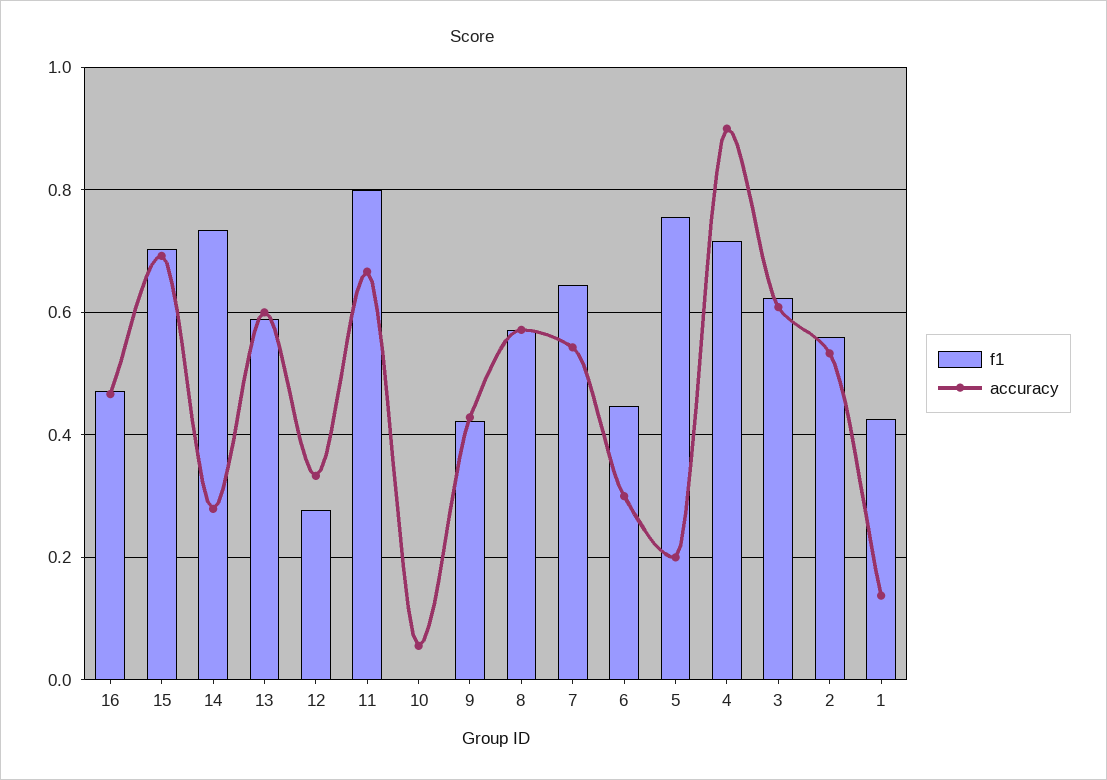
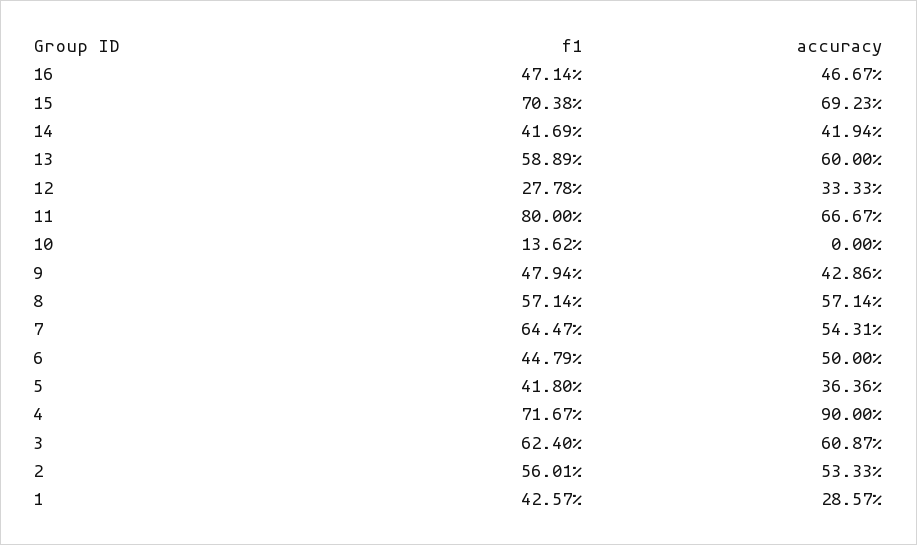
  {
    "f1": {
      "16": 0.4714,
      "15": 0.7038,
-     "14": 0.74,
+     "14": 0.4169,
      "13": 0.5889,
      "12": 0.2778,
      "11": 0.8,
-     "10": 0,
+     "10": 0.1362,
-     "9": 0.42,
+     "9": 0.4794,
      "8": 0.5714,
      "7": 0.6447,
      "6": 0.4479,
-     "5": 0.76,
+     "5": 0.418,
      "4": 0.7167,
      "3": 0.624,
      "2": 0.5601,
      "1": 0.4257
    },
    "accuracy": {
      "16": 0.4667,
      "15": 0.6923,
-     "14": 0.28,
+     "14": 0.4194,
      "13": 0.6,
      "12": 0.3333,
      "11": 0.6667,
-     "10": 0.06,
+     "10": 0,
      "9": 0.4286,
      "8": 0.5714,
      "7": 0.5431,
-     "6": 0.3,
+     "6": 0.5,
-     "5": 0.2,
+     "5": 0.3636,
      "4": 0.9,
      "3": 0.6087,
      "2": 0.5333,
-     "1": 0.14
+     "1": 0.2857
    }
  }

